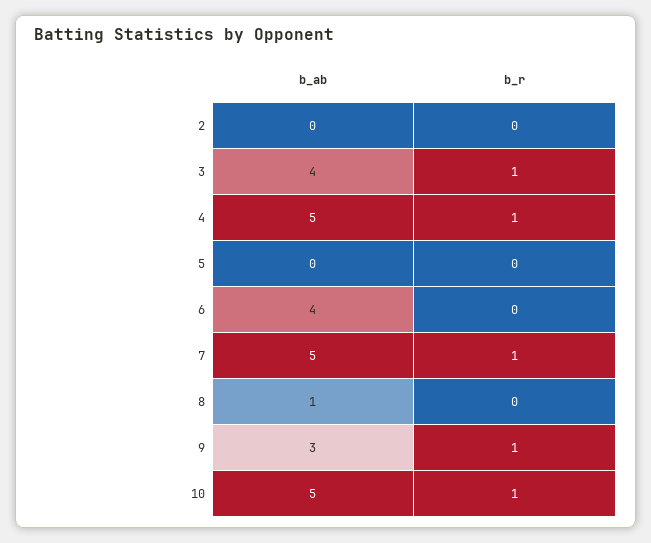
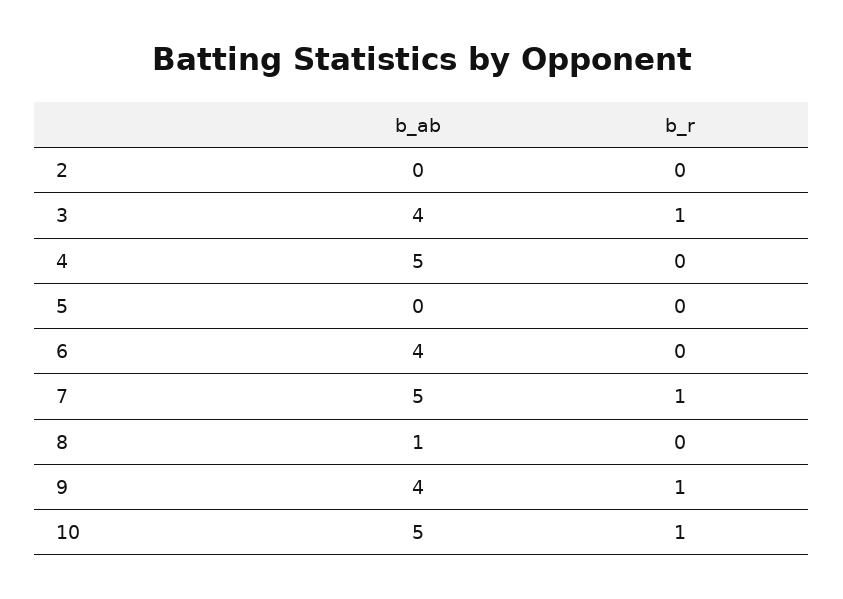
  {
    "b_ab": {
      "2": 0,
      "3": 4,
      "4": 5,
      "5": 0,
      "6": 4,
      "7": 5,
      "8": 1,
-     "9": 3,
+     "9": 4,
      "10": 5
    },
    "b_r": {
      "2": 0,
      "3": 1,
-     "4": 1,
+     "4": 0,
      "5": 0,
      "6": 0,
      "7": 1,
      "8": 0,
      "9": 1,
      "10": 1
    }
  }

